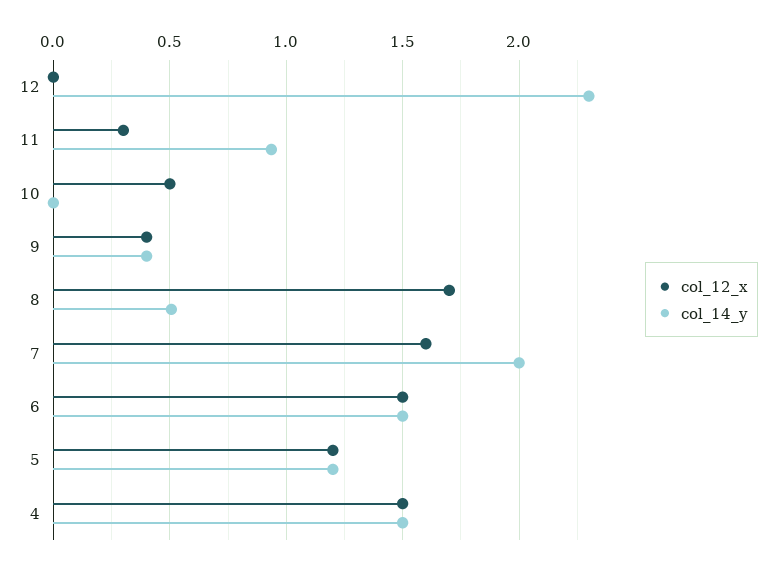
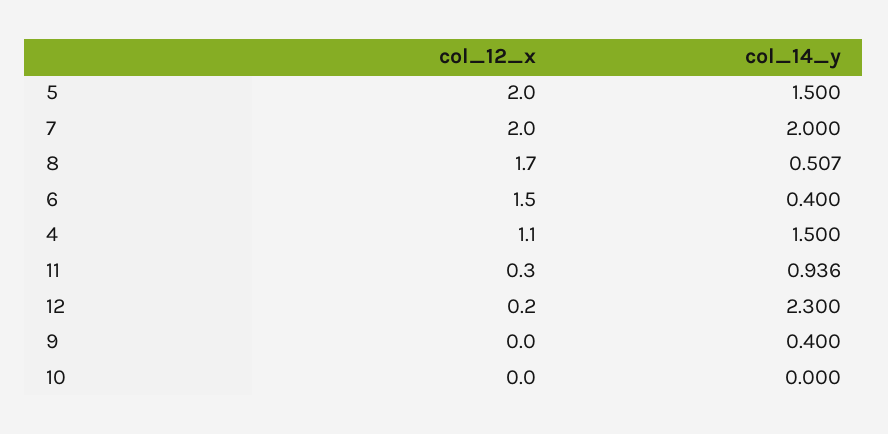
  {
    "col_12_x": {
-     "12": 0,
+     "12": 0.2,
      "11": 0.3,
-     "10": 0.5,
+     "10": 0,
-     "9": 0.4,
+     "9": 0,
      "8": 1.7,
-     "7": 1.6,
+     "7": 2,
      "6": 1.5,
-     "5": 1.2,
+     "5": 2,
-     "4": 1.5
+     "4": 1.1
    },
    "col_14_y": {
      "12": 2.3,
      "11": 0.936,
      "10": 0,
      "9": 0.4,
      "8": 0.507,
      "7": 2,
-     "6": 1.5,
+     "6": 0.4,
-     "5": 1.2,
+     "5": 1.5,
      "4": 1.5
    }
  }

